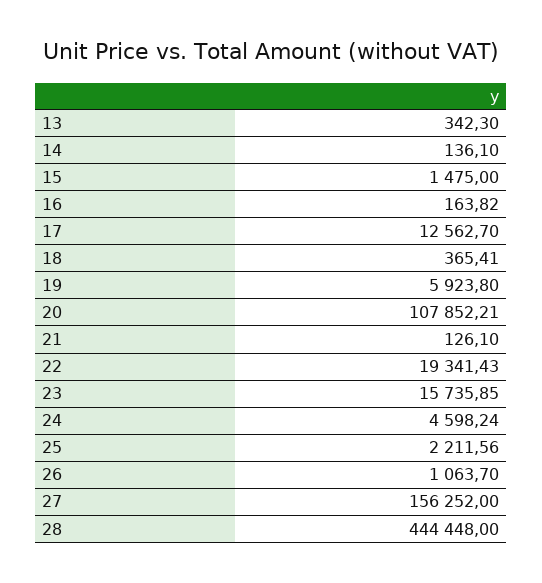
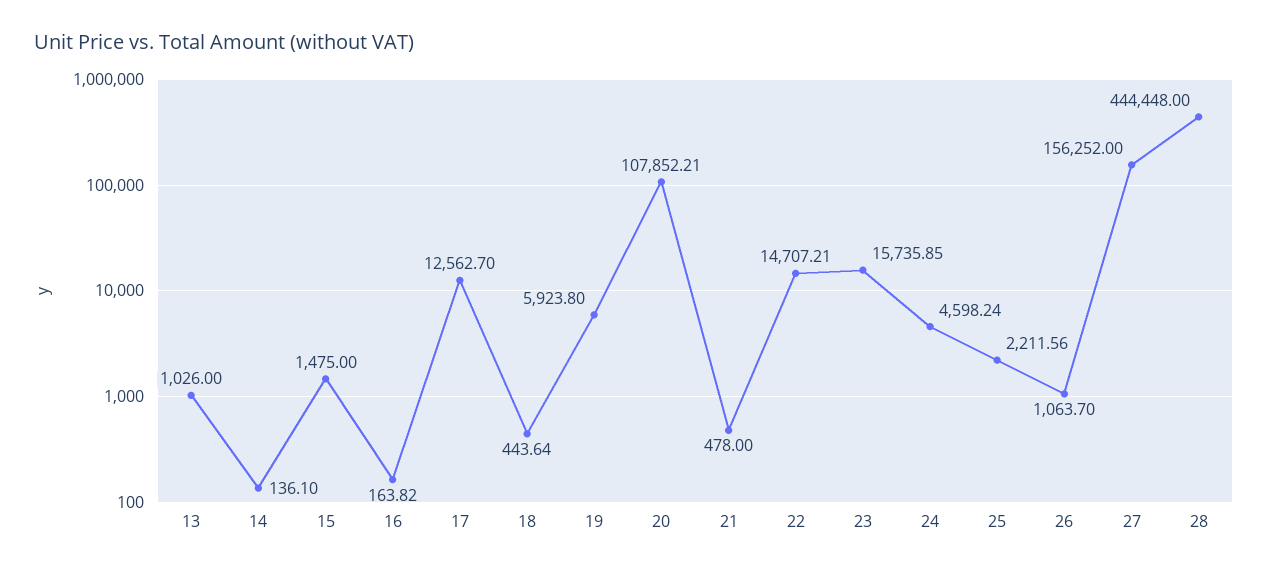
  {
-   "13": 342.3,
+   "13": 1026,
    "14": 136.1,
    "15": 1475,
    "16": 163.82,
    "17": 12562.7,
-   "18": 365.41,
+   "18": 443.64,
    "19": 5923.8,
    "20": 107852.21,
-   "21": 126.1,
+   "21": 478,
-   "22": 19341.43,
+   "22": 14707.21,
    "23": 15735.85,
    "24": 4598.24,
    "25": 2211.56,
    "26": 1063.7,
    "27": 156252,
    "28": 444448
  }

